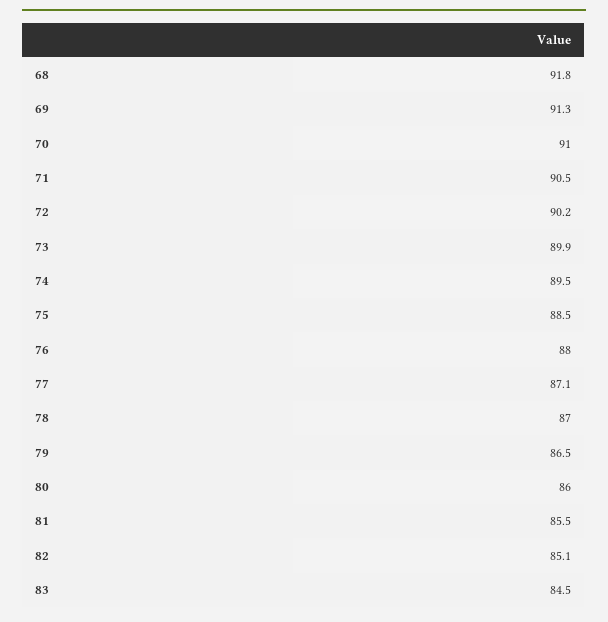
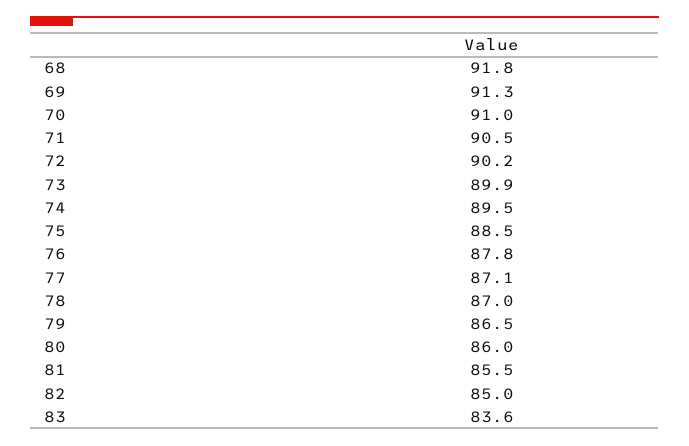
  {
    "68": 91.8,
    "69": 91.3,
    "70": 91,
    "71": 90.5,
    "72": 90.2,
    "73": 89.9,
    "74": 89.5,
    "75": 88.5,
-   "76": 88,
+   "76": 87.8,
    "77": 87.1,
    "78": 87,
    "79": 86.5,
    "80": 86,
    "81": 85.5,
-   "82": 85.1,
+   "82": 85,
-   "83": 84.5
+   "83": 83.6
  }

